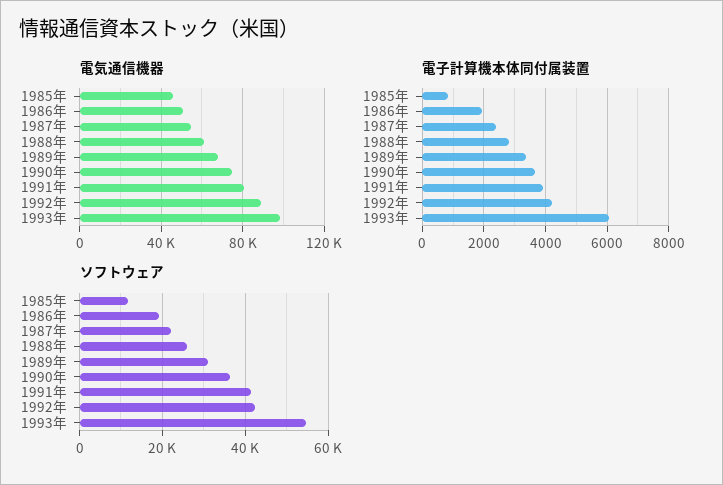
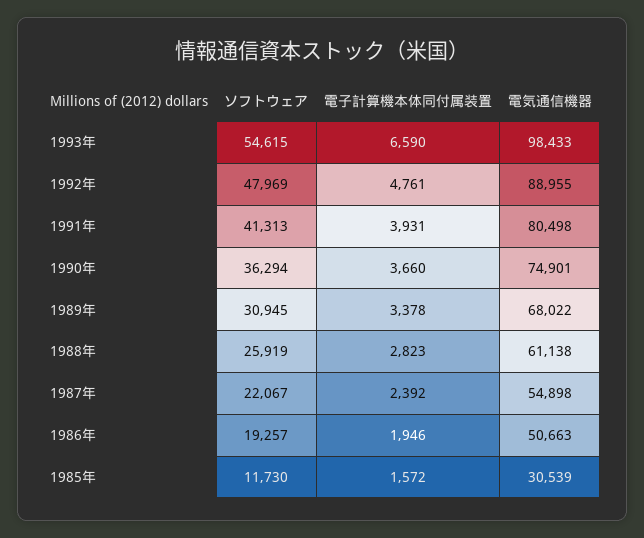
  {
    "電気通信機器": {
-     "1985年": 45000,
+     "1985年": 30539,
      "1986年": 50663,
      "1987年": 54898,
      "1988年": 61138,
      "1989年": 68022,
      "1990年": 74901,
      "1991年": 80498,
      "1992年": 88955,
      "1993年": 98433
    },
    "電子計算機本体同付属装置": {
-     "1985年": 800,
+     "1985年": 1572,
      "1986年": 1946,
      "1987年": 2392,
      "1988年": 2823,
      "1989年": 3378,
      "1990年": 3660,
      "1991年": 3931,
-     "1992年": 4200,
+     "1992年": 4761,
-     "1993年": 6000
+     "1993年": 6590
    },
    "ソフトウェア": {
      "1985年": 11730,
      "1986年": 19257,
      "1987年": 22067,
      "1988年": 25919,
      "1989年": 30945,
      "1990年": 36294,
      "1991年": 41313,
-     "1992年": 42000,
+     "1992年": 47969,
      "1993年": 54615
    }
  }

